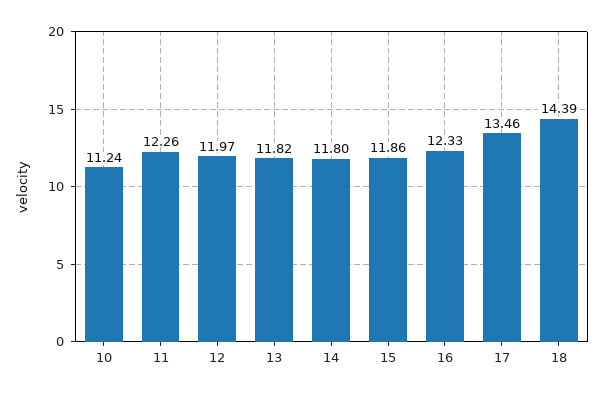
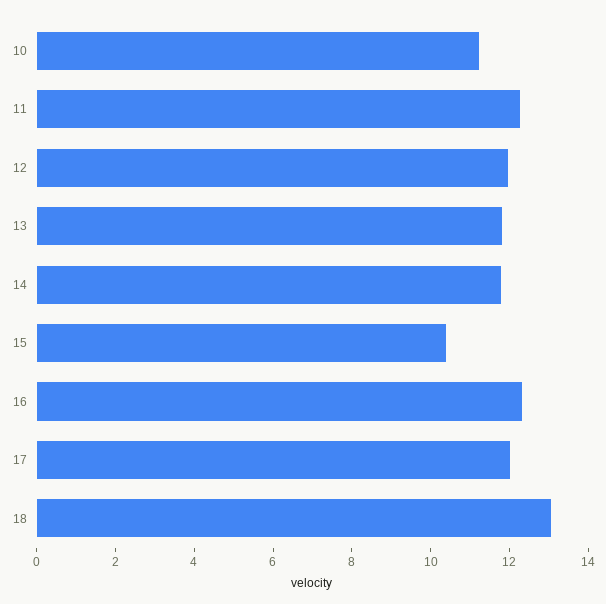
  {
    "10": 11.24,
    "11": 12.26,
    "12": 11.97,
    "13": 11.82,
    "14": 11.8,
-   "15": 11.86,
+   "15": 10.5,
    "16": 12.33,
-   "17": 13.46,
+   "17": 12,
-   "18": 14.39
+   "18": 13
  }

